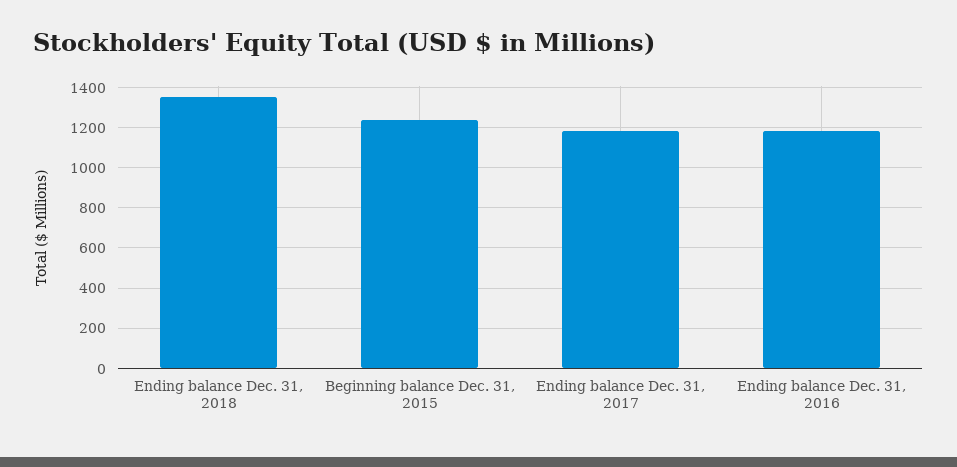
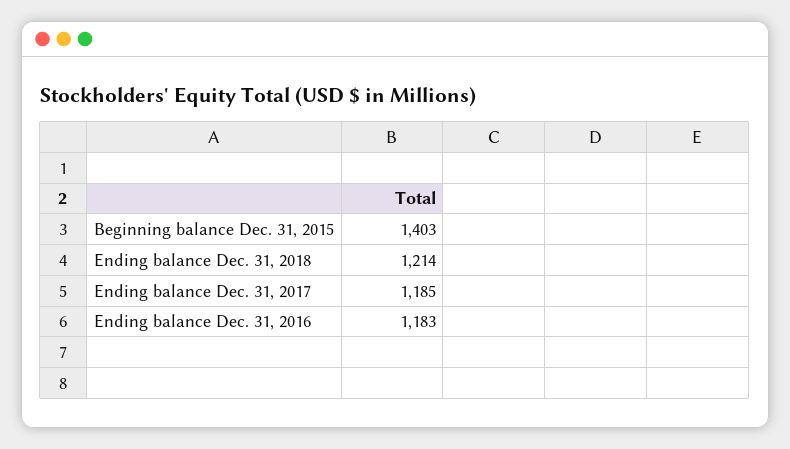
  {
-   "Ending balance Dec. 31, 2018": 1350,
+   "Ending balance Dec. 31, 2018": 1214,
-   "Beginning balance Dec. 31, 2015": 1250,
+   "Beginning balance Dec. 31, 2015": 1403,
    "Ending balance Dec. 31, 2017": 1185,
    "Ending balance Dec. 31, 2016": 1183
  }

